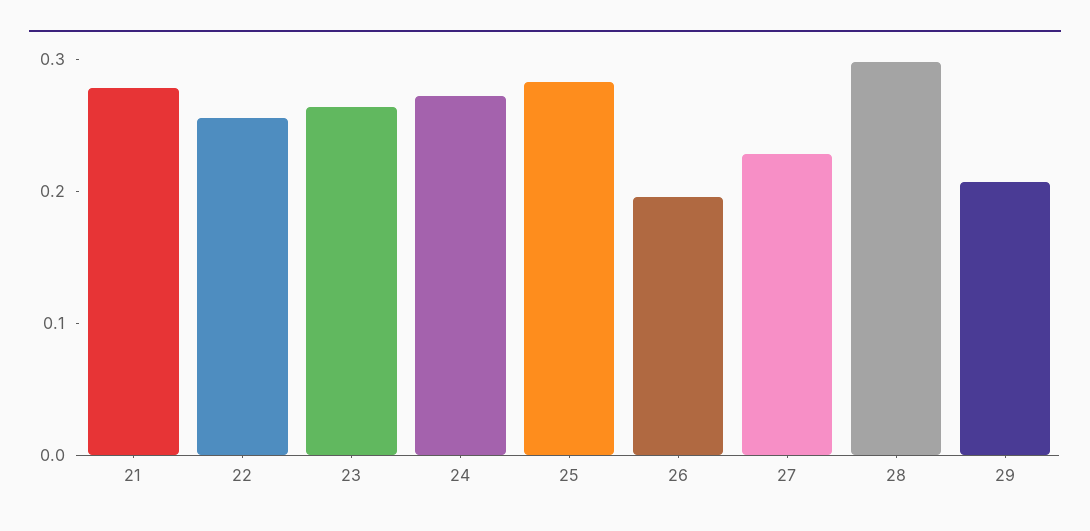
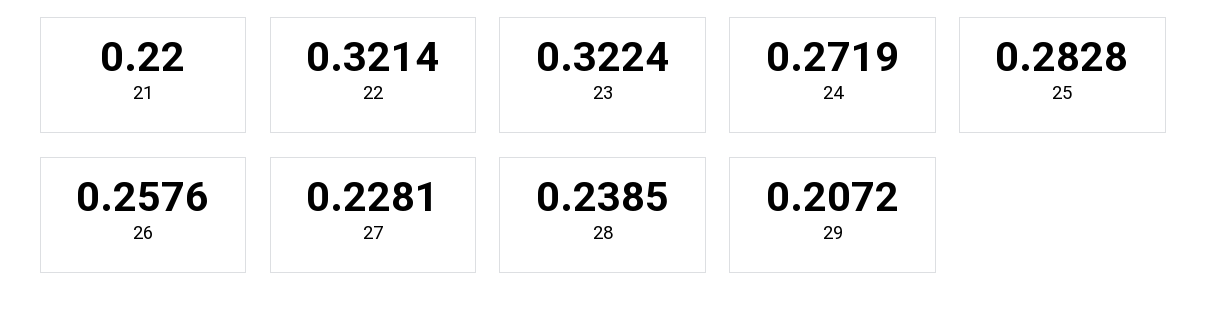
  {
-   "21": 0.28,
+   "21": 0.22,
-   "22": 0.26,
+   "22": 0.3214,
-   "23": 0.26,
+   "23": 0.3224,
    "24": 0.2719,
    "25": 0.2828,
-   "26": 0.2,
+   "26": 0.2576,
    "27": 0.2281,
-   "28": 0.3,
+   "28": 0.2385,
    "29": 0.2072
  }

